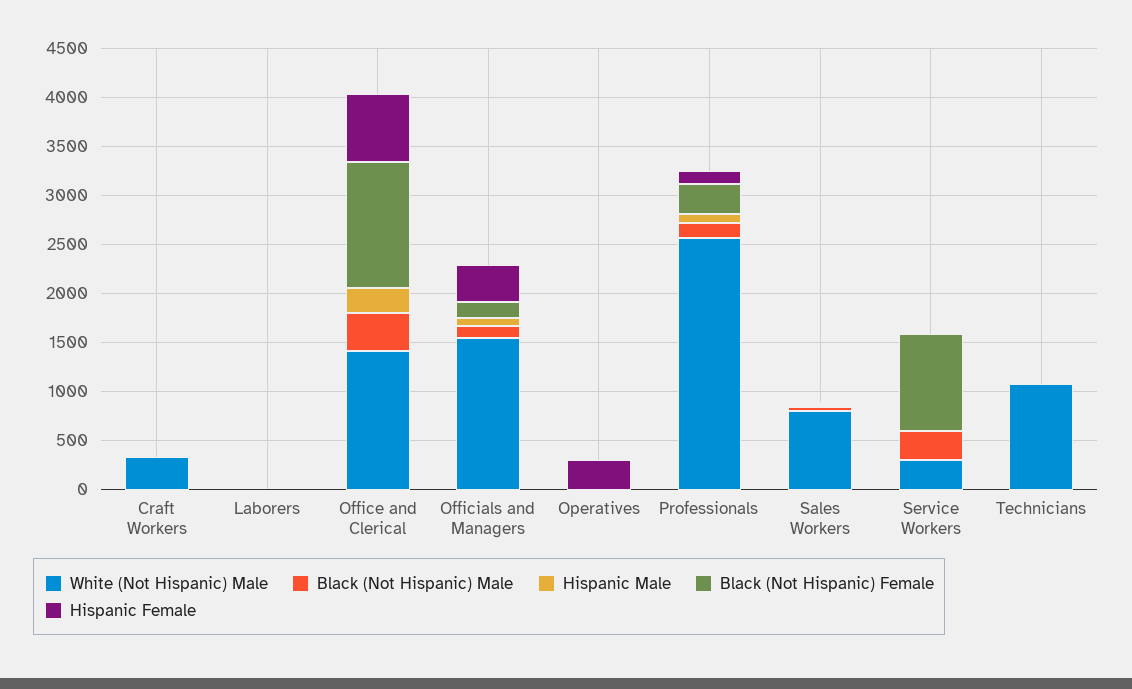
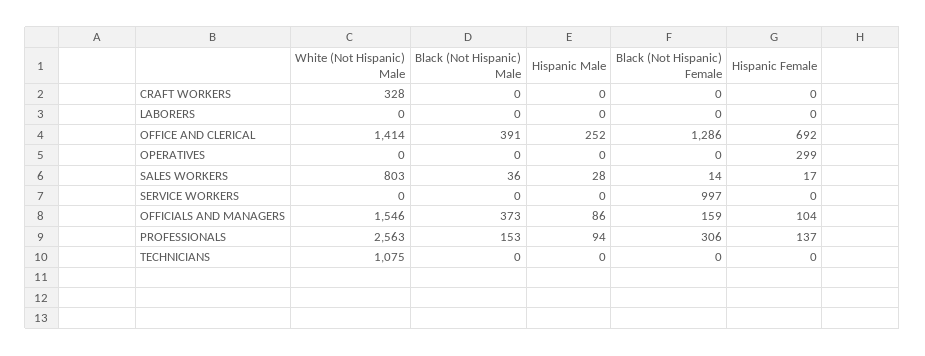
  {
    "White (Not Hispanic) Male": {
      "Craft Workers": 328,
      "Laborers": 0,
      "Office and Clerical": 1414,
      "Officials and Managers": 1546,
      "Operatives": 0,
      "Professionals": 2563,
      "Sales Workers": 803,
-     "Service Workers": 300,
+     "Service Workers": 0,
      "Technicians": 1075
    },
    "Black (Not Hispanic) Male": {
      "Craft Workers": 0,
      "Laborers": 0,
      "Office and Clerical": 391,
-     "Officials and Managers": 100,
+     "Officials and Managers": 373,
      "Operatives": 0,
      "Professionals": 153,
      "Sales Workers": 36,
-     "Service Workers": 300,
+     "Service Workers": 0,
      "Technicians": 0
    },
    "Hispanic Male": {
      "Craft Workers": 0,
      "Laborers": 0,
      "Office and Clerical": 252,
      "Officials and Managers": 86,
      "Operatives": 0,
      "Professionals": 94,
      "Sales Workers": 28,
      "Service Workers": 0,
      "Technicians": 0
    },
    "Black (Not Hispanic) Female": {
      "Craft Workers": 0,
      "Laborers": 0,
      "Office and Clerical": 1286,
      "Officials and Managers": 159,
      "Operatives": 0,
      "Professionals": 306,
      "Sales Workers": 14,
      "Service Workers": 997,
      "Technicians": 0
    },
    "Hispanic Female": {
      "Craft Workers": 0,
      "Laborers": 0,
      "Office and Clerical": 692,
-     "Officials and Managers": 400,
+     "Officials and Managers": 104,
      "Operatives": 299,
      "Professionals": 137,
      "Sales Workers": 17,
      "Service Workers": 0,
      "Technicians": 0
    }
  }

